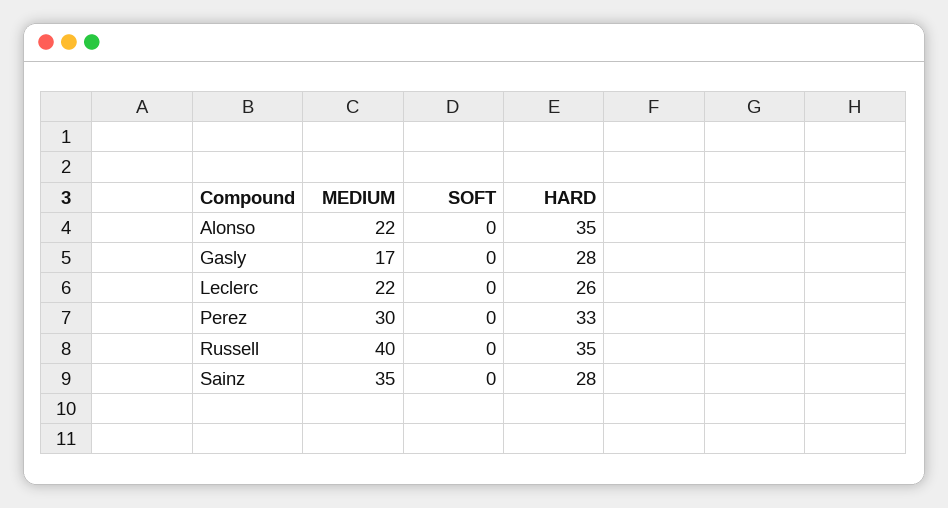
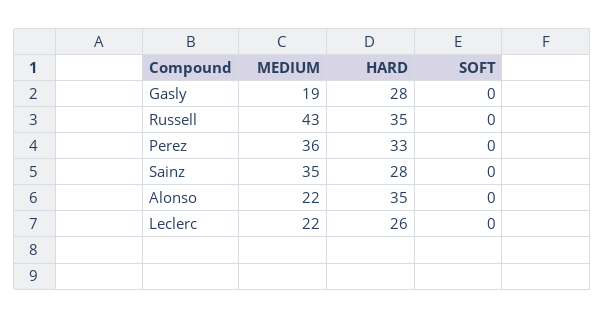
  {
    "MEDIUM": {
      "Alonso": 22,
-     "Gasly": 17,
+     "Gasly": 19,
      "Leclerc": 22,
-     "Perez": 30,
+     "Perez": 36,
-     "Russell": 40,
+     "Russell": 43,
      "Sainz": 35
    },
    "SOFT": {
      "Alonso": 0,
      "Gasly": 0,
      "Leclerc": 0,
      "Perez": 0,
      "Russell": 0,
      "Sainz": 0
    },
    "HARD": {
      "Alonso": 35,
      "Gasly": 28,
      "Leclerc": 26,
      "Perez": 33,
      "Russell": 35,
      "Sainz": 28
    }
  }

